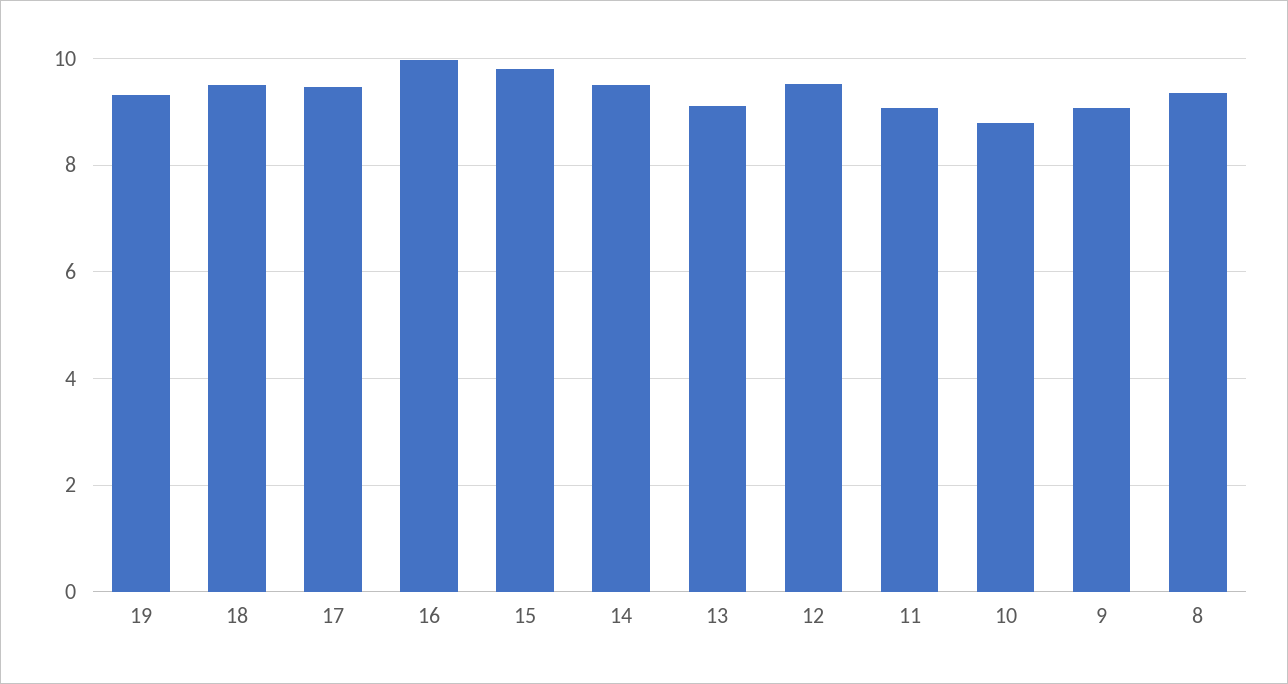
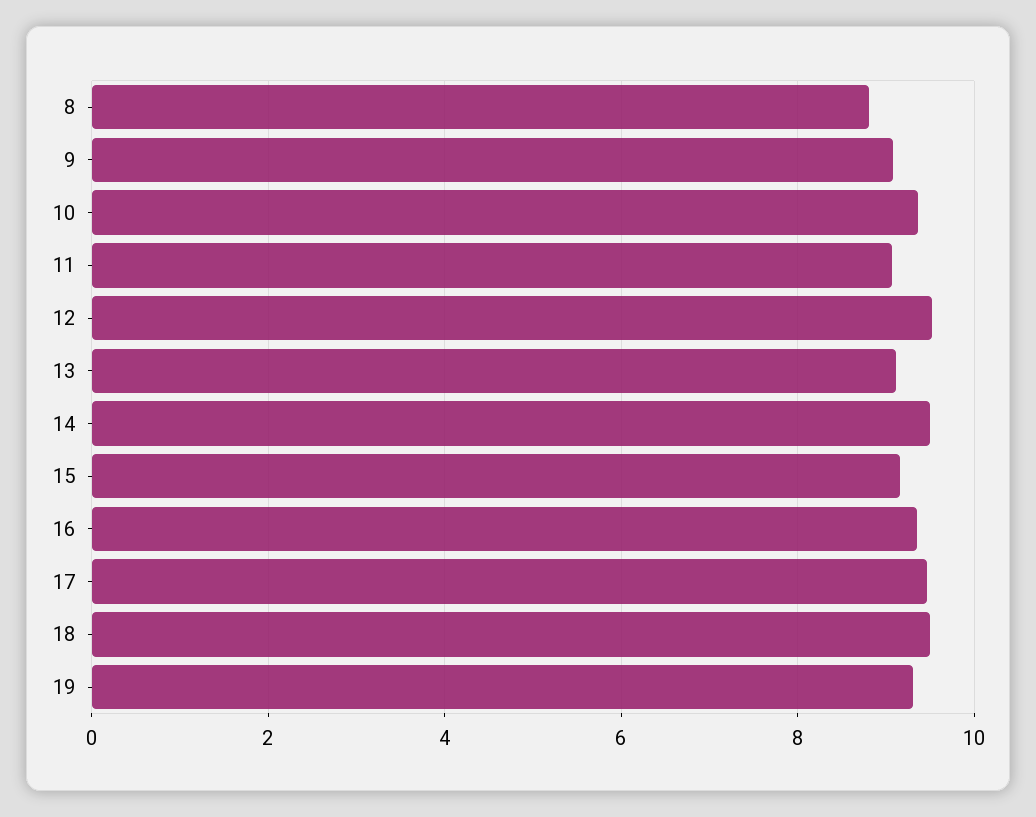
  {
    "19": 9.4,
    "18": 9.6,
    "17": 9.4,
-   "16": 10,
+   "16": 9.4,
-   "15": 9.8,
+   "15": 9.2,
    "14": 9.6,
    "13": 9.2,
    "12": 9.6,
    "11": 9,
-   "10": 8.8,
+   "10": 9.4,
    "9": 9,
-   "8": 9.4
+   "8": 8.8
  }

